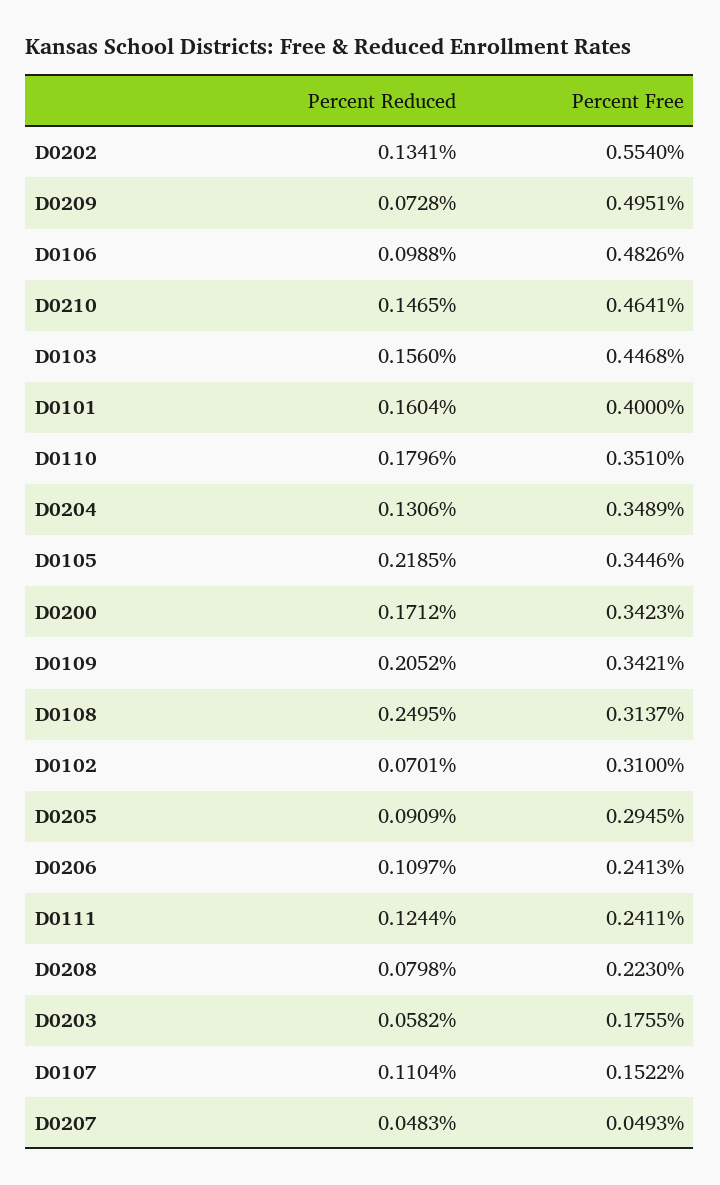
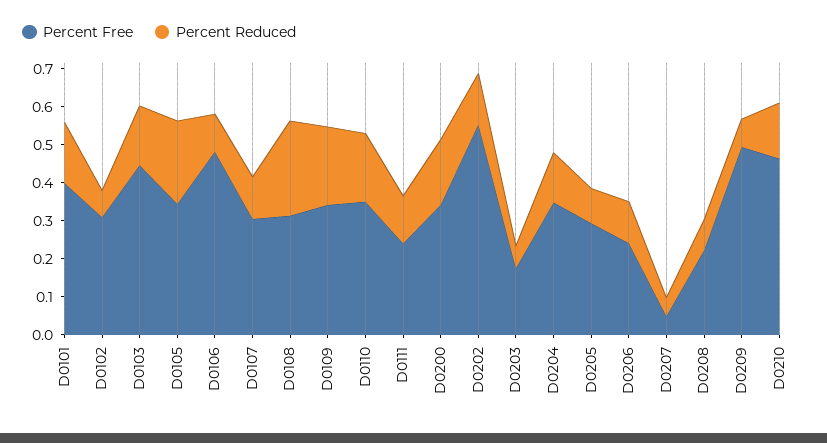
  {
    "Percent Reduced": {
      "D0202": 0.1341,
      "D0209": 0.0728,
      "D0106": 0.0988,
      "D0210": 0.1465,
      "D0103": 0.156,
      "D0101": 0.1604,
      "D0110": 0.1796,
      "D0204": 0.1306,
      "D0105": 0.2185,
      "D0200": 0.1712,
      "D0109": 0.2052,
      "D0108": 0.2495,
      "D0102": 0.0701,
      "D0205": 0.0909,
      "D0206": 0.1097,
      "D0111": 0.1244,
      "D0208": 0.0798,
      "D0203": 0.0582,
      "D0107": 0.1104,
      "D0207": 0.0483
    },
    "Percent Free": {
      "D0202": 0.554,
      "D0209": 0.4951,
      "D0106": 0.4826,
      "D0210": 0.4641,
      "D0103": 0.4468,
      "D0101": 0.4,
      "D0110": 0.351,
      "D0204": 0.3489,
      "D0105": 0.3446,
      "D0200": 0.3423,
      "D0109": 0.3421,
      "D0108": 0.3137,
      "D0102": 0.31,
      "D0205": 0.2945,
      "D0206": 0.2413,
      "D0111": 0.2411,
      "D0208": 0.223,
      "D0203": 0.1755,
-     "D0107": 0.1522,
+     "D0107": 0.3,
      "D0207": 0.0493
    }
  }

